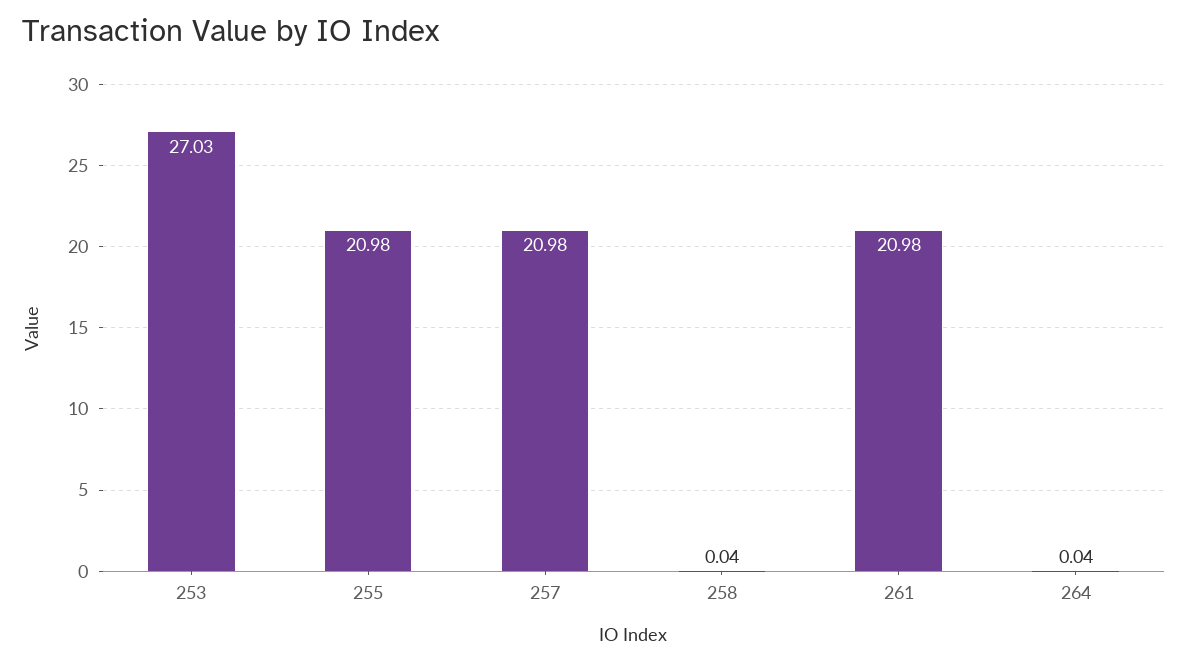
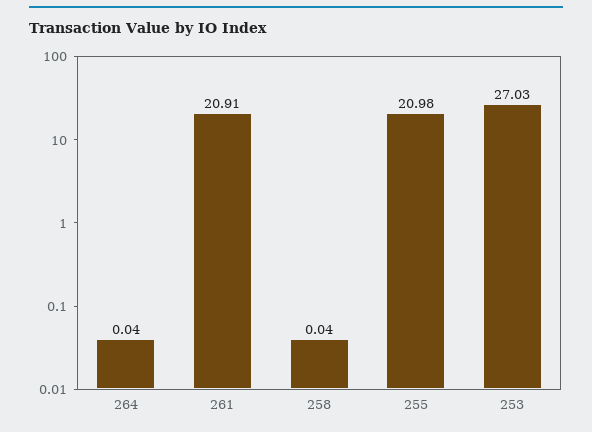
  {
    "253": 27.03,
    "255": 20.98,
-   "257": 20.98,
    "258": 0.04,
-   "261": 20.98,
+   "261": 20.91,
    "264": 0.04
  }

